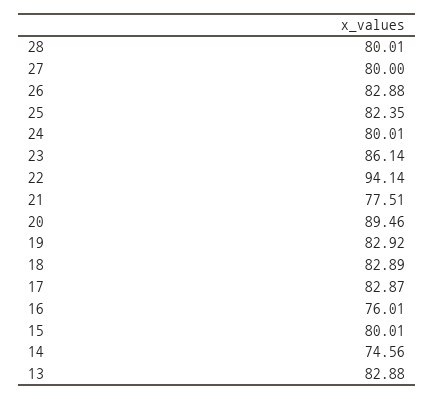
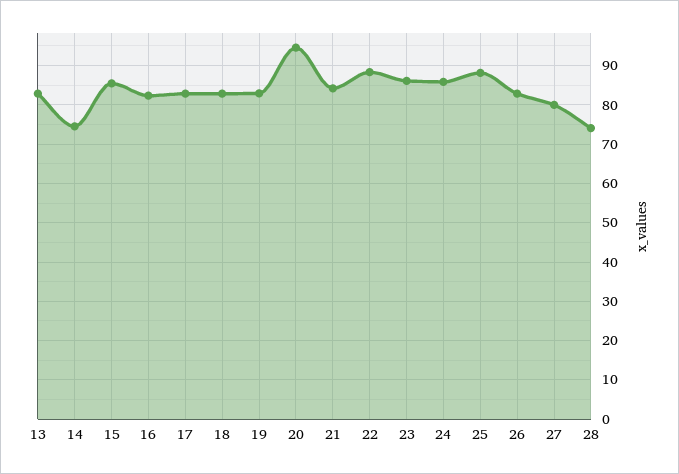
  {
-   "28": 80.01,
+   "28": 74,
    "27": 80,
    "26": 82.88,
-   "25": 82.35,
+   "25": 88,
-   "24": 80.01,
+   "24": 86,
    "23": 86.14,
-   "22": 94.14,
+   "22": 88,
-   "21": 77.51,
+   "21": 84,
-   "20": 89.46,
+   "20": 94,
    "19": 82.92,
    "18": 82.89,
    "17": 82.87,
-   "16": 76.01,
+   "16": 82,
-   "15": 80.01,
+   "15": 86,
    "14": 74.56,
    "13": 82.88
  }

